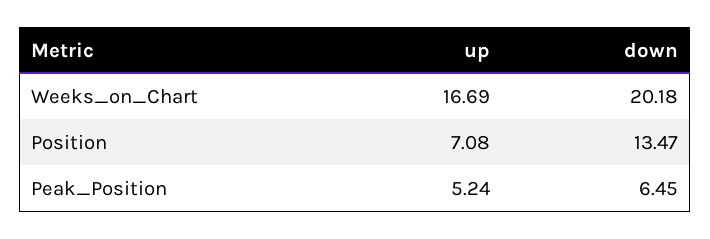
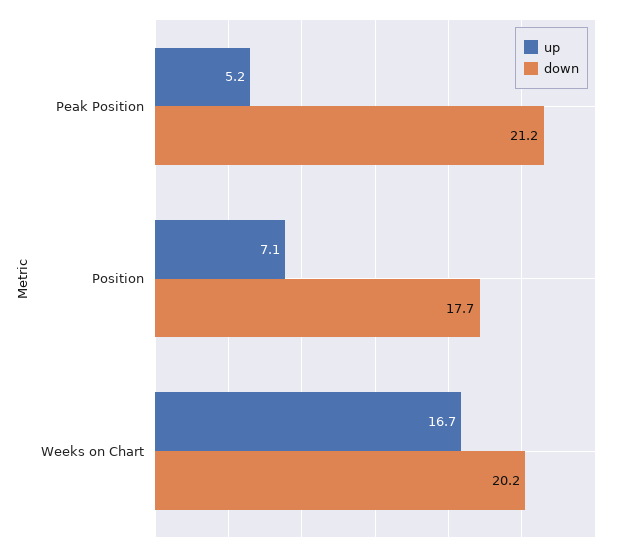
  {
    "up": {
      "Weeks_on_Chart": 16.69,
      "Position": 7.08,
      "Peak_Position": 5.24
    },
    "down": {
      "Weeks_on_Chart": 20.18,
-     "Position": 13.47,
+     "Position": 17.7,
-     "Peak_Position": 6.45
+     "Peak_Position": 21.2
    }
  }

